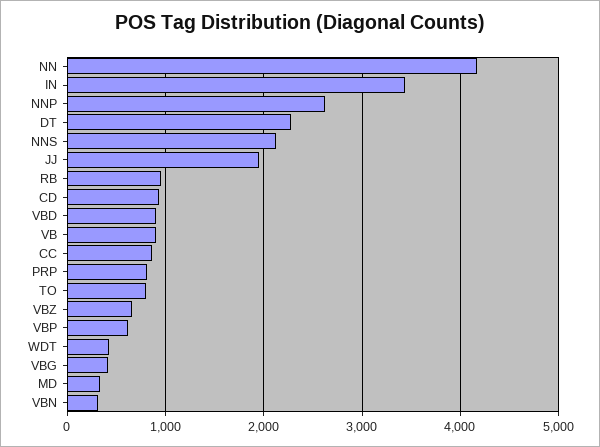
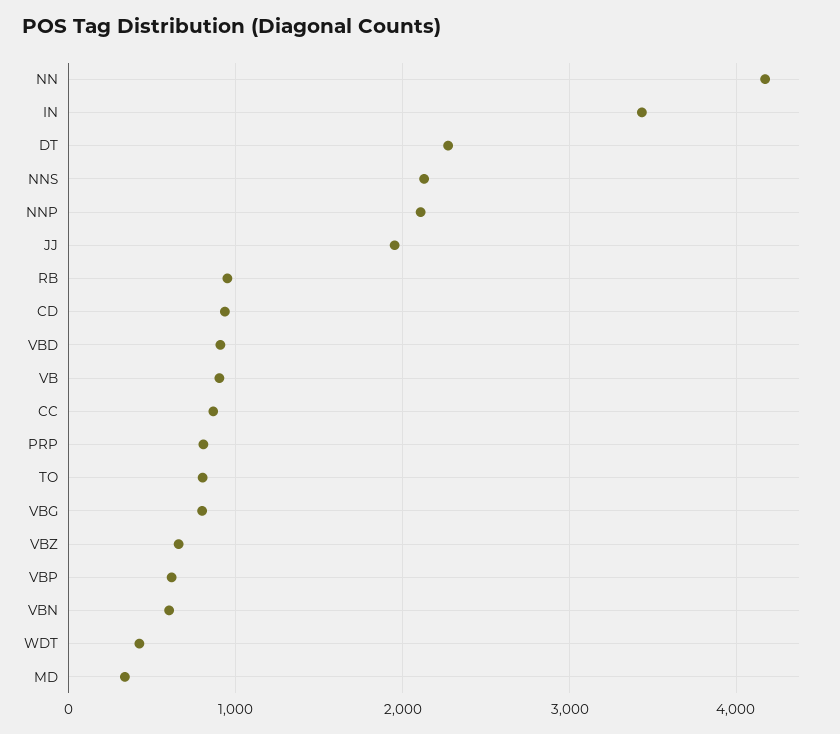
  {
    "NN": 4200,
    "IN": 3400,
-   "NNP": 2600,
+   "NNP": 2100,
    "DT": 2300,
    "NNS": 2100,
    "JJ": 2000,
    "RB": 900,
    "CD": 900,
    "VBD": 900,
    "VB": 900,
    "CC": 900,
    "PRP": 800,
    "TO": 800,
    "VBZ": 700,
    "VBP": 600,
    "WDT": 400,
-   "VBG": 400,
+   "VBG": 800,
    "MD": 300,
-   "VBN": 300
+   "VBN": 600
  }

